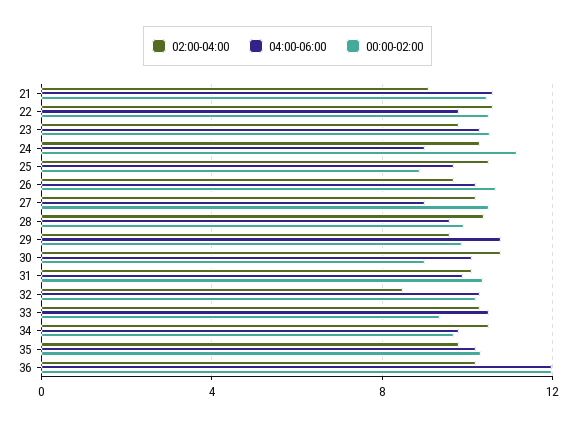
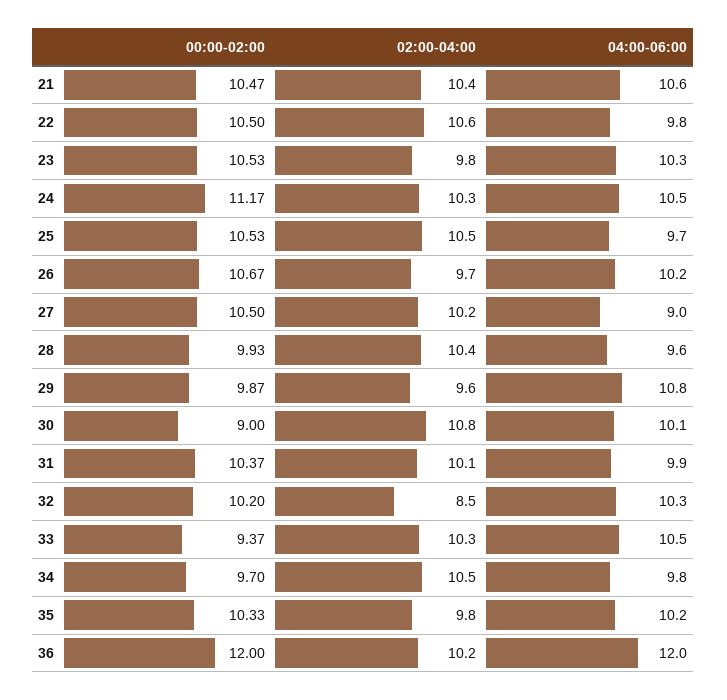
  {
    "02:00-04:00": {
-     "21": 9,
+     "21": 10.4,
      "22": 10.6,
      "23": 9.8,
      "24": 10.3,
      "25": 10.5,
      "26": 9.7,
      "27": 10.2,
      "28": 10.4,
      "29": 9.6,
      "30": 10.8,
      "31": 10.1,
      "32": 8.5,
      "33": 10.3,
      "34": 10.5,
      "35": 9.8,
      "36": 10.2
    },
    "04:00-06:00": {
      "21": 10.6,
      "22": 9.8,
      "23": 10.3,
-     "24": 9,
+     "24": 10.5,
      "25": 9.7,
      "26": 10.2,
      "27": 9,
      "28": 9.6,
      "29": 10.8,
      "30": 10.1,
      "31": 9.9,
      "32": 10.3,
      "33": 10.5,
      "34": 9.8,
      "35": 10.2,
      "36": 12
    },
    "00:00-02:00": {
      "21": 10.47,
      "22": 10.5,
      "23": 10.53,
      "24": 11.17,
-     "25": 9,
+     "25": 10.53,
      "26": 10.67,
      "27": 10.5,
      "28": 9.93,
      "29": 9.87,
      "30": 9,
      "31": 10.37,
      "32": 10.2,
      "33": 9.37,
      "34": 9.7,
      "35": 10.33,
      "36": 12
    }
  }

